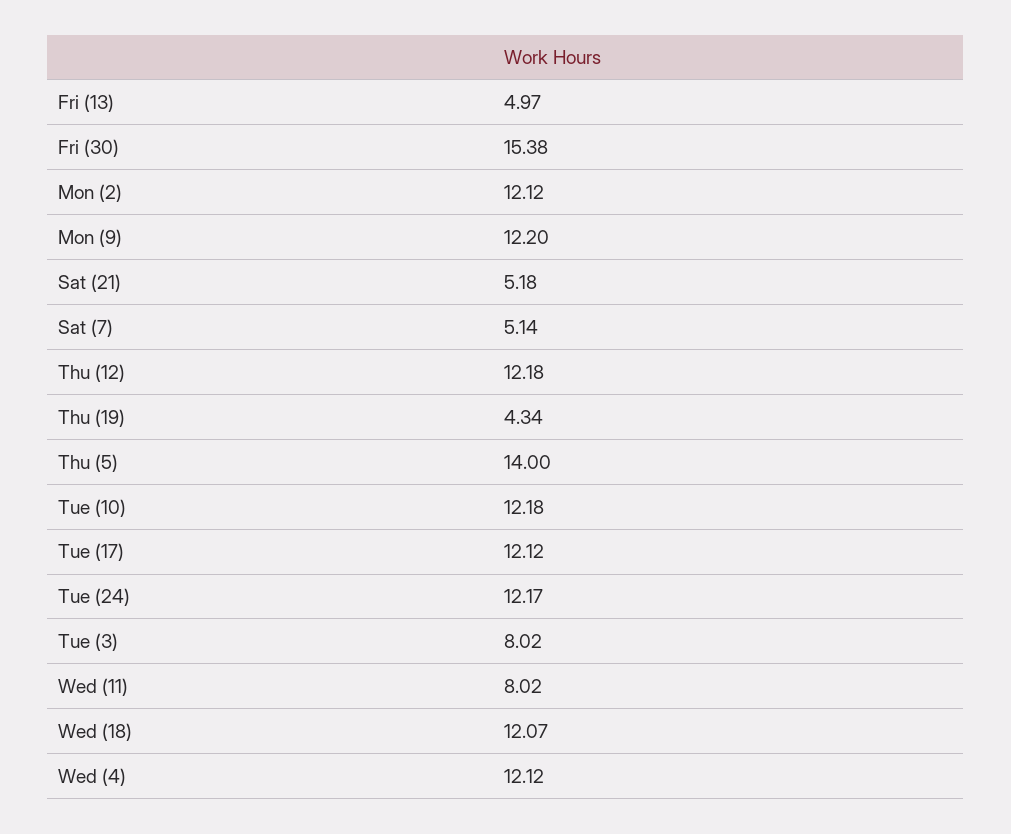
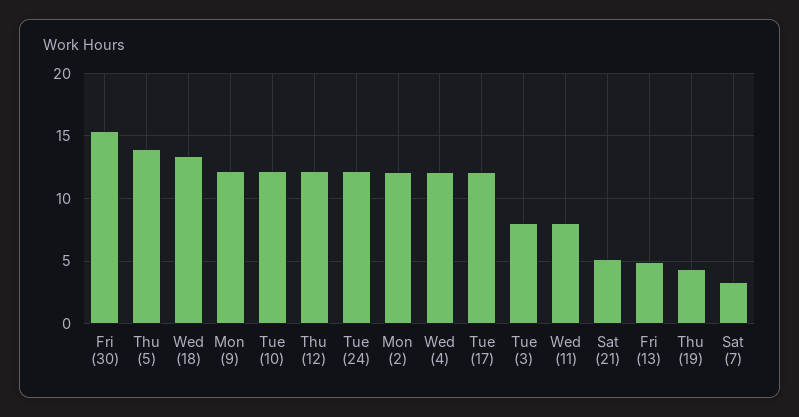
  {
    "Fri (13)": 4.97,
    "Fri (30)": 15.38,
    "Mon (2)": 12.12,
    "Mon (9)": 12.2,
    "Sat (21)": 5.18,
-   "Sat (7)": 5.14,
+   "Sat (7)": 3.5,
    "Thu (12)": 12.18,
    "Thu (19)": 4.34,
    "Thu (5)": 14,
    "Tue (10)": 12.18,
    "Tue (17)": 12.12,
    "Tue (24)": 12.17,
    "Tue (3)": 8.02,
    "Wed (11)": 8.02,
-   "Wed (18)": 12.07,
+   "Wed (18)": 13.5,
    "Wed (4)": 12.12
  }

